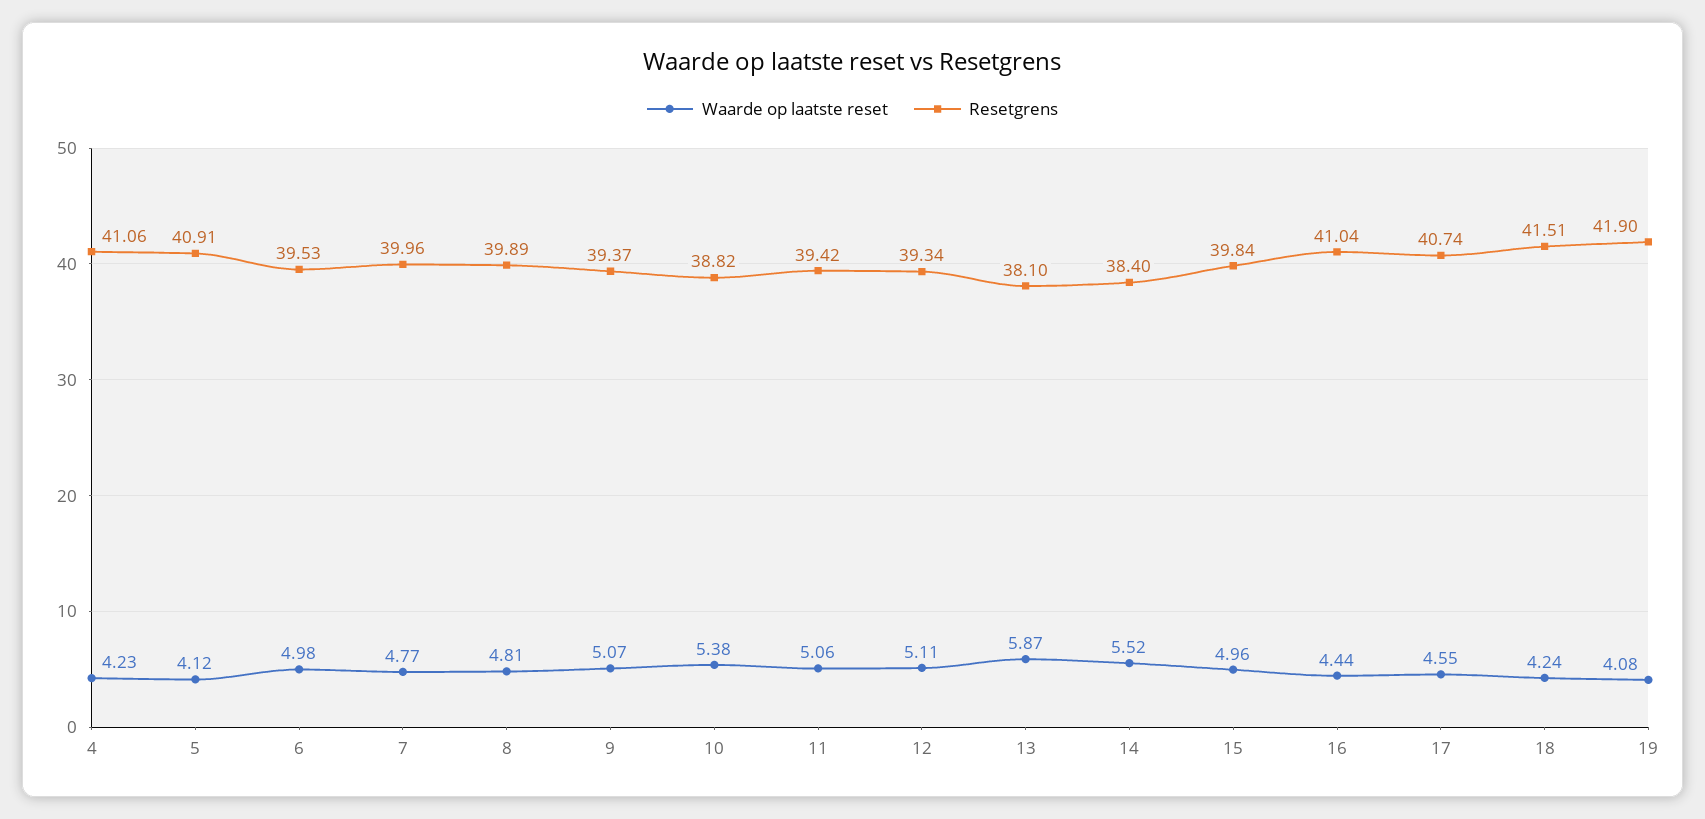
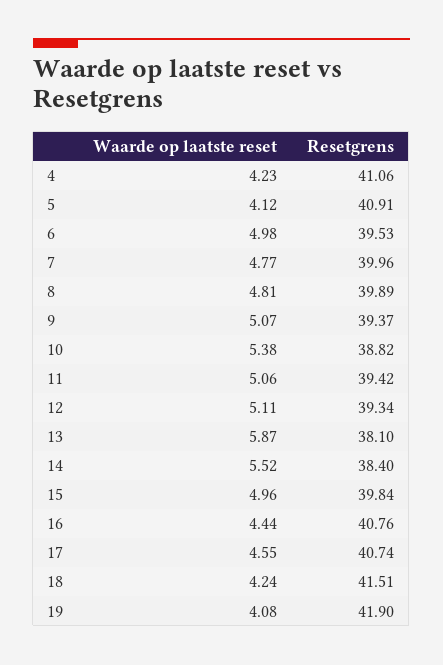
  {
    "Waarde op laatste reset": {
      "4": 4.23,
      "5": 4.12,
      "6": 4.98,
      "7": 4.77,
      "8": 4.81,
      "9": 5.07,
      "10": 5.38,
      "11": 5.06,
      "12": 5.11,
      "13": 5.87,
      "14": 5.52,
      "15": 4.96,
      "16": 4.44,
      "17": 4.55,
      "18": 4.24,
      "19": 4.08
    },
    "Resetgrens": {
      "4": 41.06,
      "5": 40.91,
      "6": 39.53,
      "7": 39.96,
      "8": 39.89,
      "9": 39.37,
      "10": 38.82,
      "11": 39.42,
      "12": 39.34,
      "13": 38.1,
      "14": 38.4,
      "15": 39.84,
-     "16": 41.04,
+     "16": 40.76,
      "17": 40.74,
      "18": 41.51,
      "19": 41.9
    }
  }

